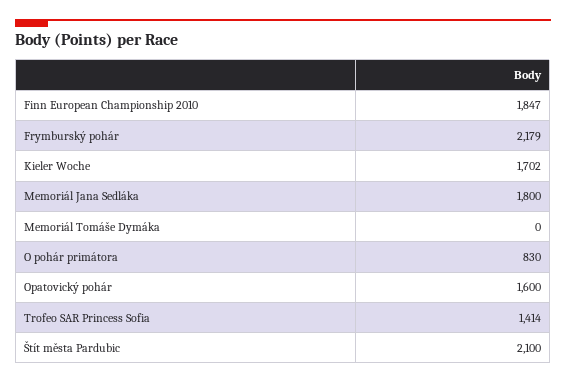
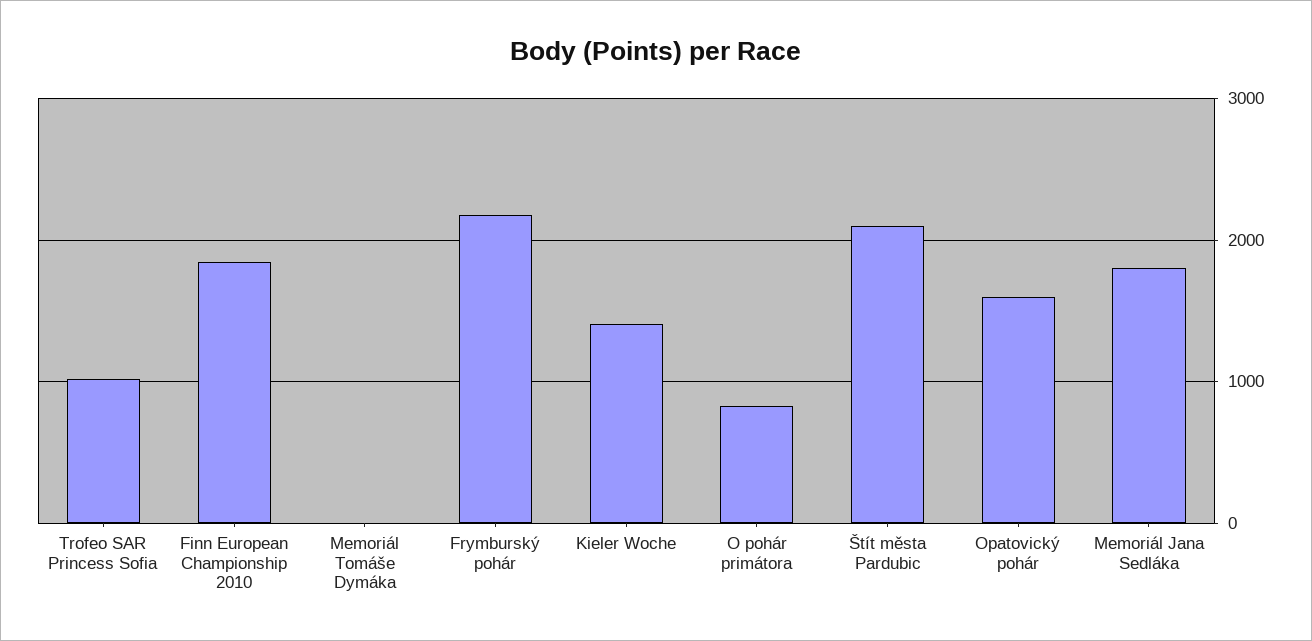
  {
    "Finn European Championship 2010": 1847,
    "Frymburský pohár": 2179,
-   "Kieler Woche": 1702,
+   "Kieler Woche": 1400,
    "Memoriál Jana Sedláka": 1800,
    "Memoriál Tomáše Dymáka": 0,
    "O pohár primátora": 830,
    "Opatovický pohár": 1600,
-   "Trofeo SAR Princess Sofia": 1414,
+   "Trofeo SAR Princess Sofia": 1000,
    "Štít města Pardubic": 2100
  }

